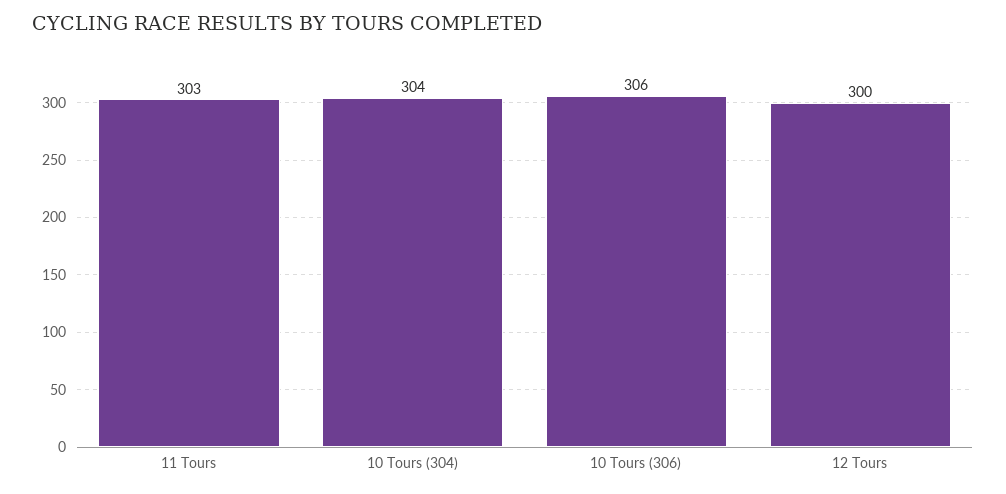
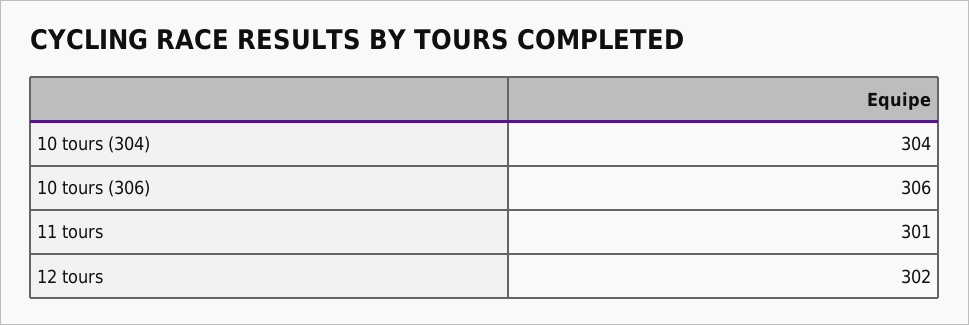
  {
-   "11 Tours": 303,
+   "11 Tours": 301,
    "10 Tours (304)": 304,
    "10 Tours (306)": 306,
-   "12 Tours": 300
+   "12 Tours": 302
  }

